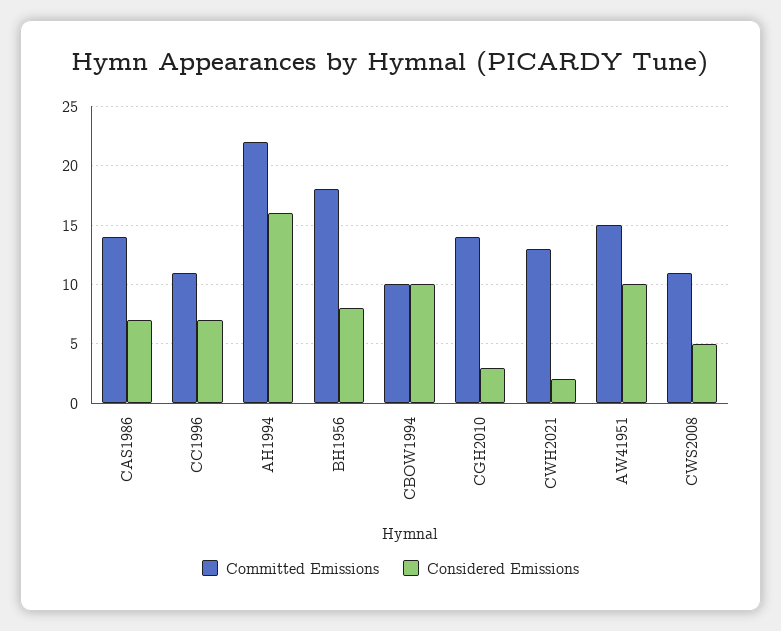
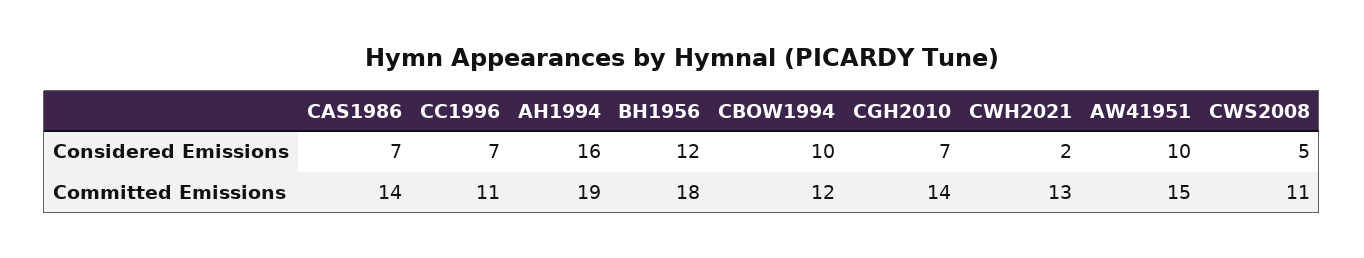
  {
    "Committed Emissions": {
      "CAS1986": 14,
      "CC1996": 11,
-     "AH1994": 22,
+     "AH1994": 19,
      "BH1956": 18,
-     "CBOW1994": 10,
+     "CBOW1994": 12,
      "CGH2010": 14,
      "CWH2021": 13,
      "AW41951": 15,
      "CWS2008": 11
    },
    "Considered Emissions": {
      "CAS1986": 7,
      "CC1996": 7,
      "AH1994": 16,
-     "BH1956": 8,
+     "BH1956": 12,
      "CBOW1994": 10,
-     "CGH2010": 3,
+     "CGH2010": 7,
      "CWH2021": 2,
      "AW41951": 10,
      "CWS2008": 5
    }
  }

